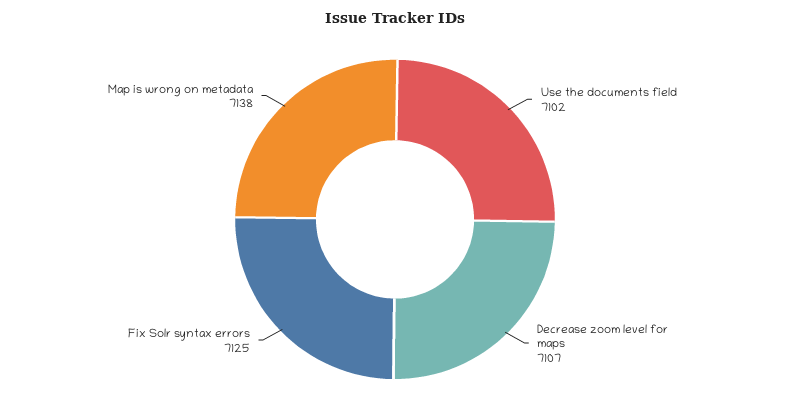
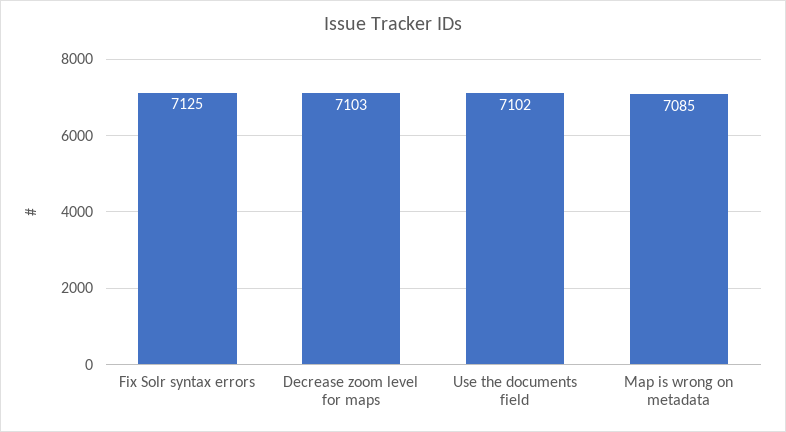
  {
    "Use the documents field": 7102,
-   "Decrease zoom level for maps": 7107,
+   "Decrease zoom level for maps": 7103,
    "Fix Solr syntax errors": 7125,
-   "Map is wrong on metadata": 7138
+   "Map is wrong on metadata": 7085
  }

